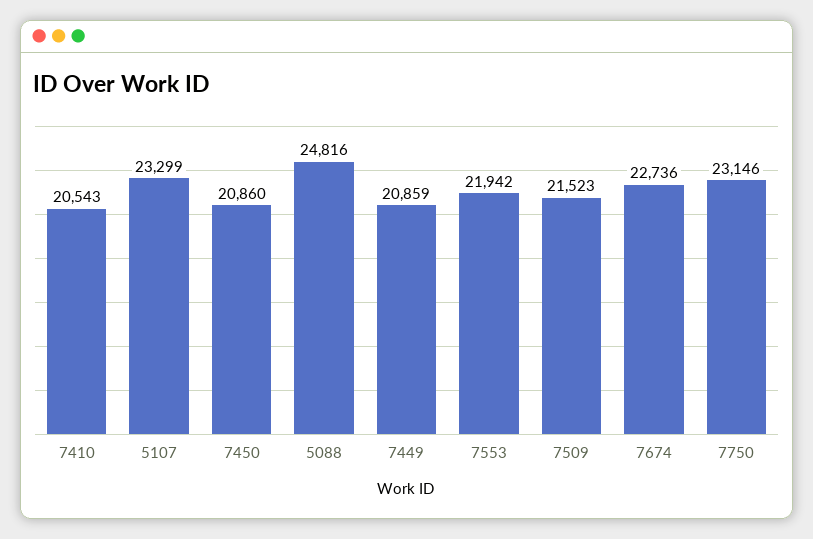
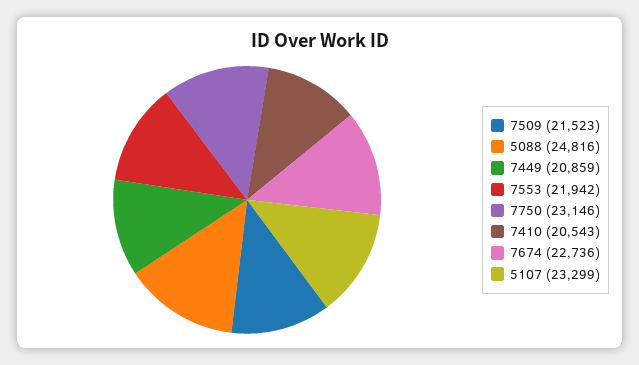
  {
    "7410": 20543,
    "5107": 23299,
-   "7450": 20860,
    "5088": 24816,
    "7449": 20859,
    "7553": 21942,
    "7509": 21523,
    "7674": 22736,
    "7750": 23146
  }

